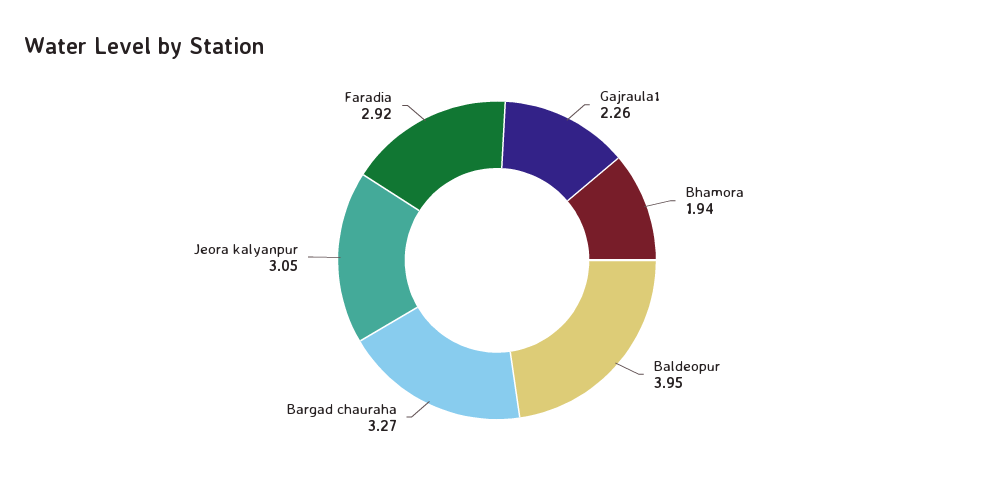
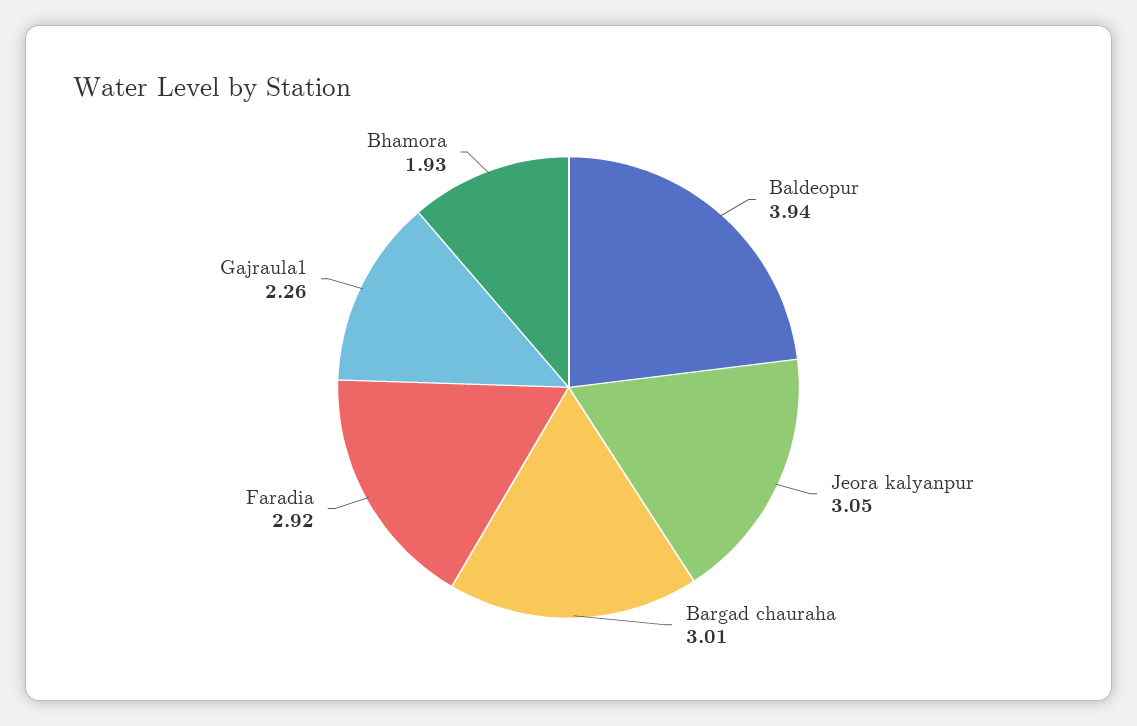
  {
    "Gajraula1": 2.26,
-   "Bhamora": 1.94,
+   "Bhamora": 1.93,
-   "Baldeopur": 3.95,
+   "Baldeopur": 3.94,
-   "Bargad chauraha": 3.27,
+   "Bargad chauraha": 3.01,
    "Jeora kalyanpur": 3.05,
    "Faradia": 2.92
  }

